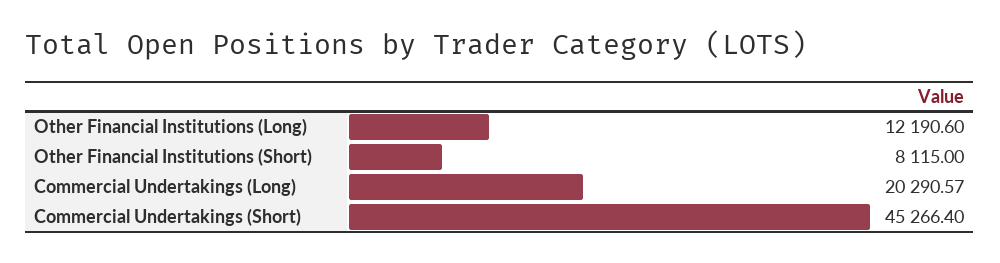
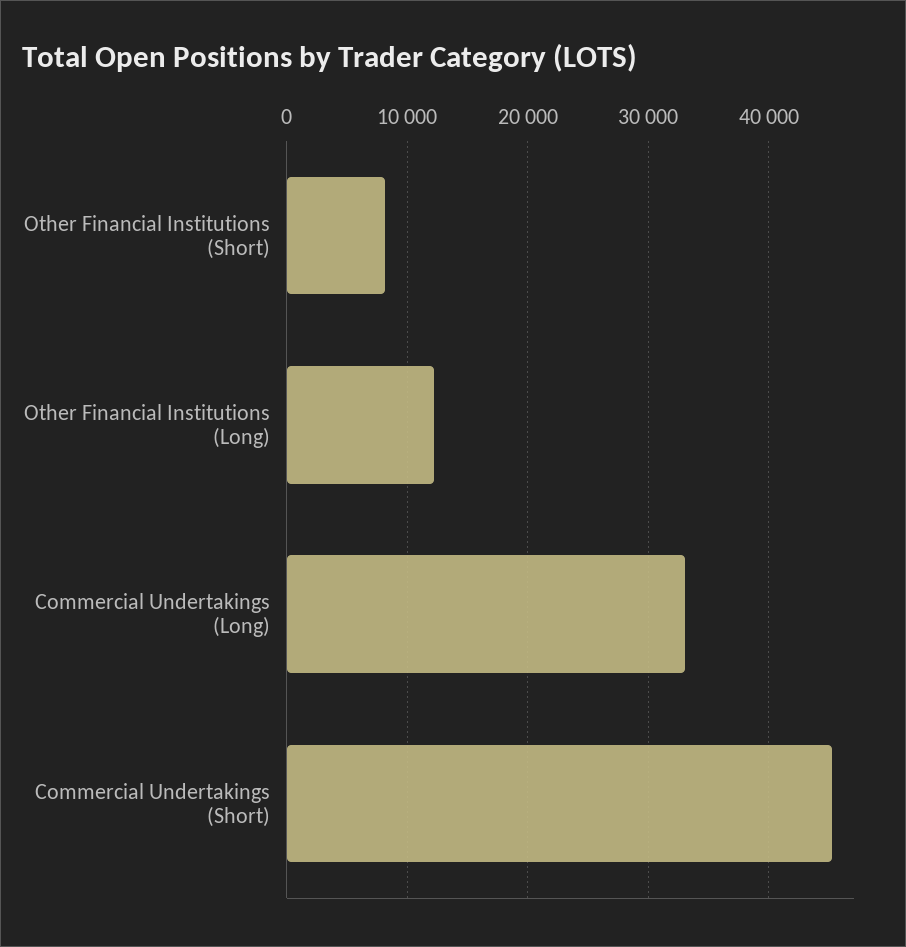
  {
    "Other Financial Institutions (Long)": 12190.6,
    "Other Financial Institutions (Short)": 8115,
-   "Commercial Undertakings (Long)": 20290.57,
+   "Commercial Undertakings (Long)": 33000,
    "Commercial Undertakings (Short)": 45266.4
  }

